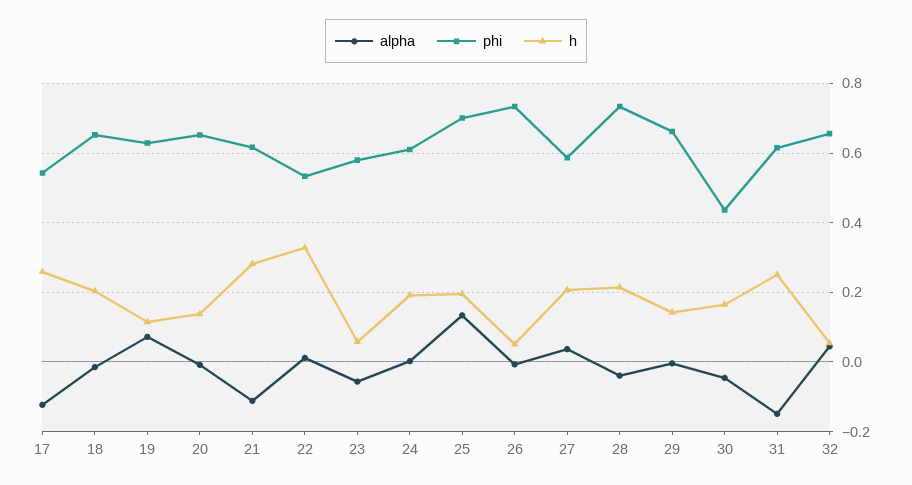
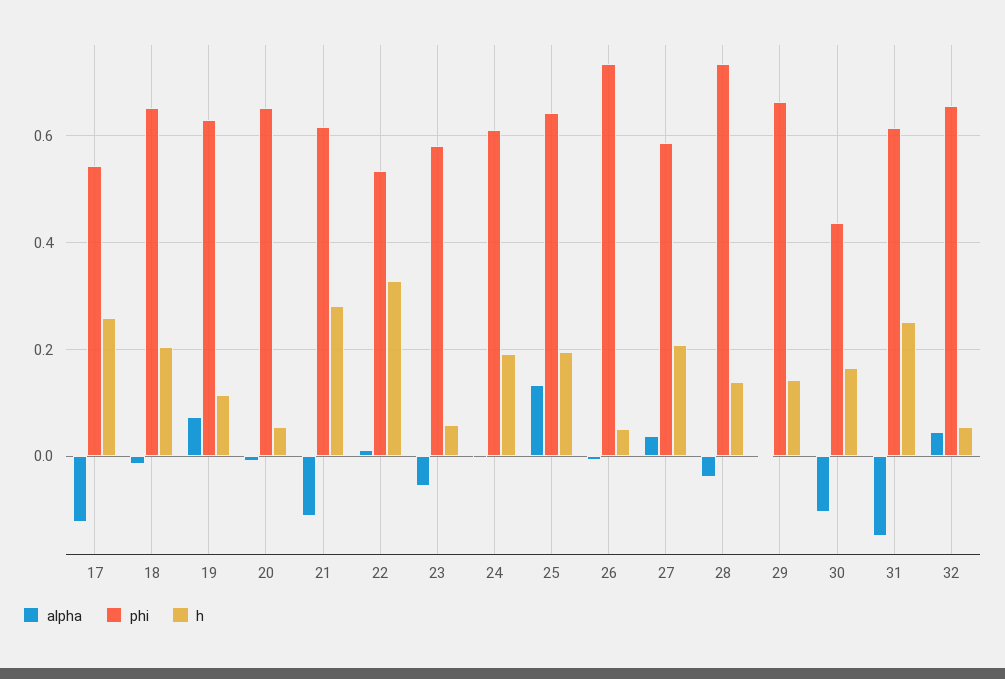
  {
    "alpha": {
      "17": -0.12,
      "18": -0.02,
      "19": 0.08,
      "20": 0,
      "21": -0.12,
      "22": 0.02,
      "23": -0.06,
      "24": 0,
      "25": 0.14,
      "26": 0,
      "27": 0.04,
      "28": -0.04,
      "29": 0,
-     "30": -0.04,
+     "30": -0.1,
      "31": -0.14,
      "32": 0.04
    },
    "phi": {
      "17": 0.54,
      "18": 0.66,
      "19": 0.62,
      "20": 0.66,
      "21": 0.62,
      "22": 0.54,
      "23": 0.58,
      "24": 0.62,
-     "25": 0.7,
+     "25": 0.64,
      "26": 0.74,
      "27": 0.58,
      "28": 0.74,
      "29": 0.66,
      "30": 0.44,
      "31": 0.62,
      "32": 0.66
    },
    "h": {
      "17": 0.26,
      "18": 0.2,
      "19": 0.12,
-     "20": 0.14,
+     "20": 0.06,
      "21": 0.28,
      "22": 0.32,
      "23": 0.06,
      "24": 0.2,
      "25": 0.2,
      "26": 0.06,
      "27": 0.2,
-     "28": 0.22,
+     "28": 0.14,
      "29": 0.14,
      "30": 0.16,
      "31": 0.26,
      "32": 0.06
    }
  }

